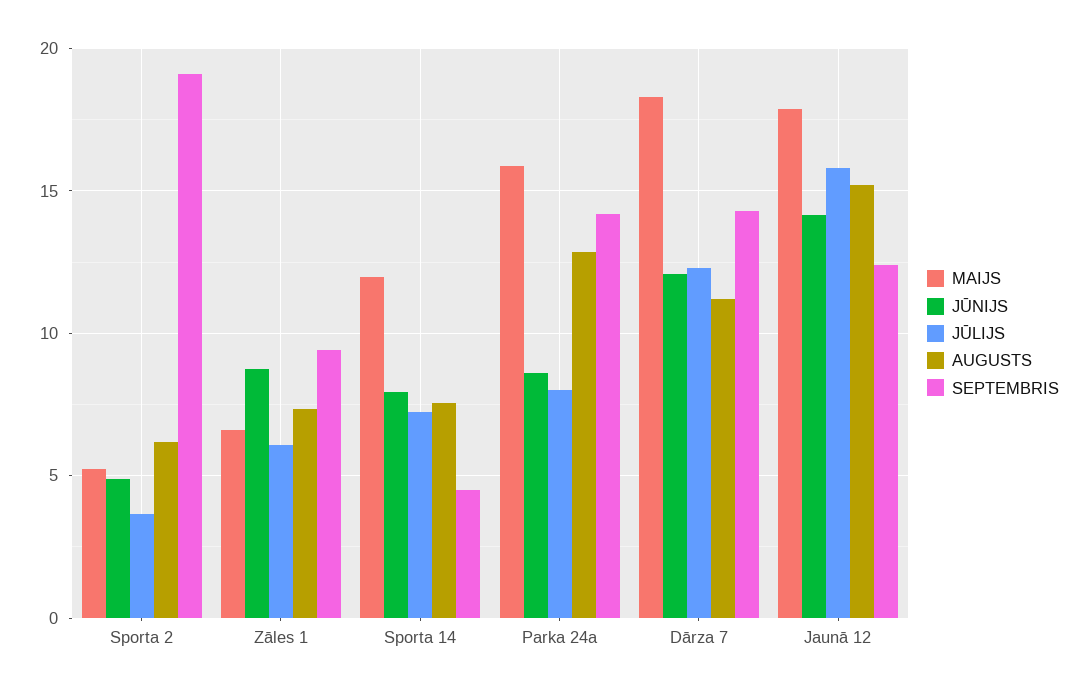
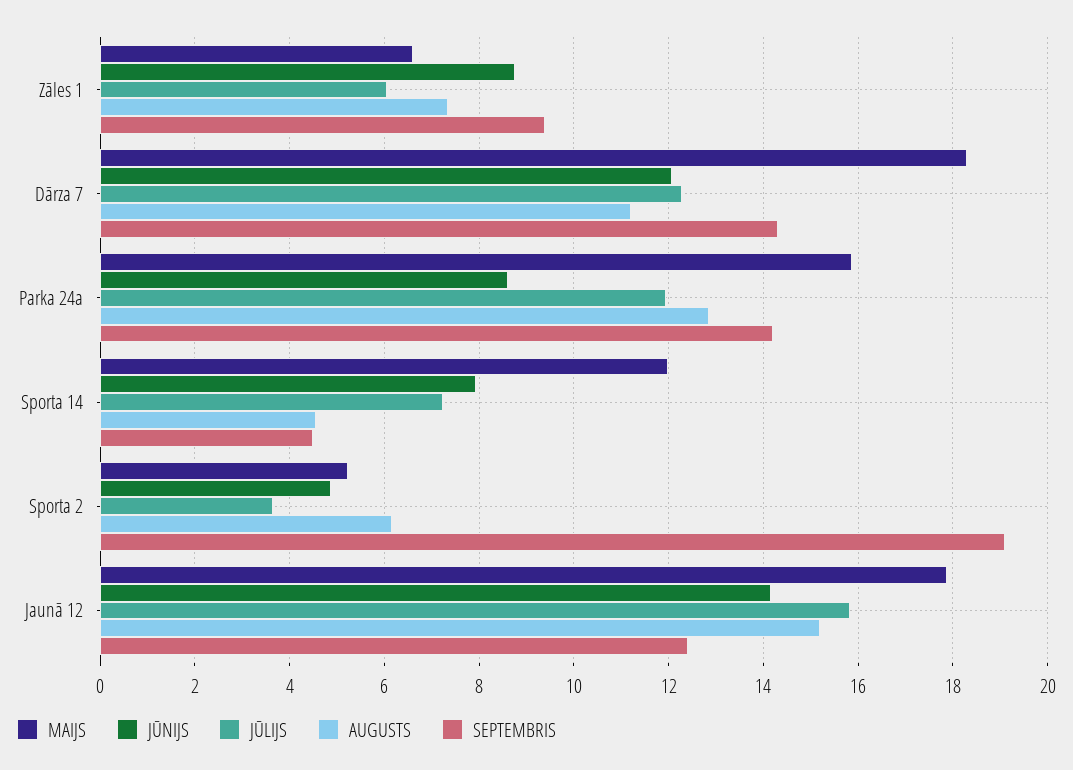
  {
    "MAIJS": {
      "Sporta 2": 5.2,
      "Zāles 1": 6.6,
      "Sporta 14": 12,
      "Parka 24a": 15.8,
      "Dārza 7": 18.2,
      "Jaunā 12": 17.8
    },
    "JŪNIJS": {
      "Sporta 2": 4.8,
      "Zāles 1": 8.8,
      "Sporta 14": 8,
      "Parka 24a": 8.6,
      "Dārza 7": 12,
      "Jaunā 12": 14.2
    },
    "JŪLIJS": {
      "Sporta 2": 3.6,
      "Zāles 1": 6,
      "Sporta 14": 7.2,
-     "Parka 24a": 8,
+     "Parka 24a": 12,
      "Dārza 7": 12.2,
      "Jaunā 12": 15.8
    },
    "AUGUSTS": {
      "Sporta 2": 6.2,
      "Zāles 1": 7.4,
-     "Sporta 14": 7.5,
+     "Sporta 14": 4.6,
      "Parka 24a": 12.8,
      "Dārza 7": 11.2,
      "Jaunā 12": 15.2
    },
    "SEPTEMBRIS": {
      "Sporta 2": 19.2,
      "Zāles 1": 9.4,
      "Sporta 14": 4.6,
      "Parka 24a": 14.2,
      "Dārza 7": 14.4,
      "Jaunā 12": 12.4
    }
  }

